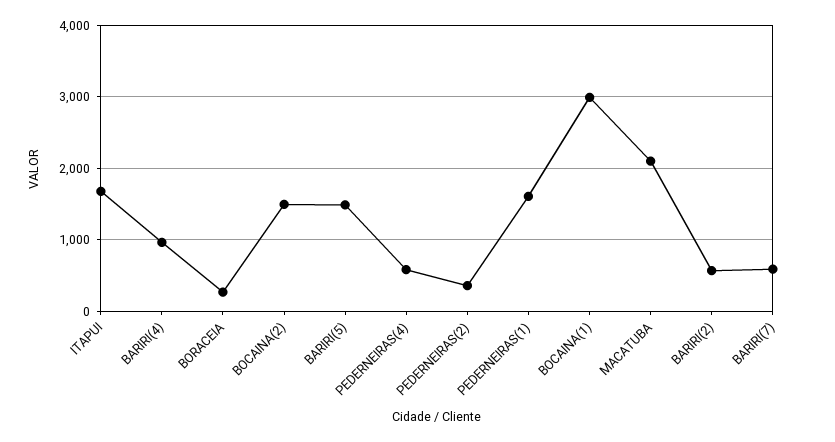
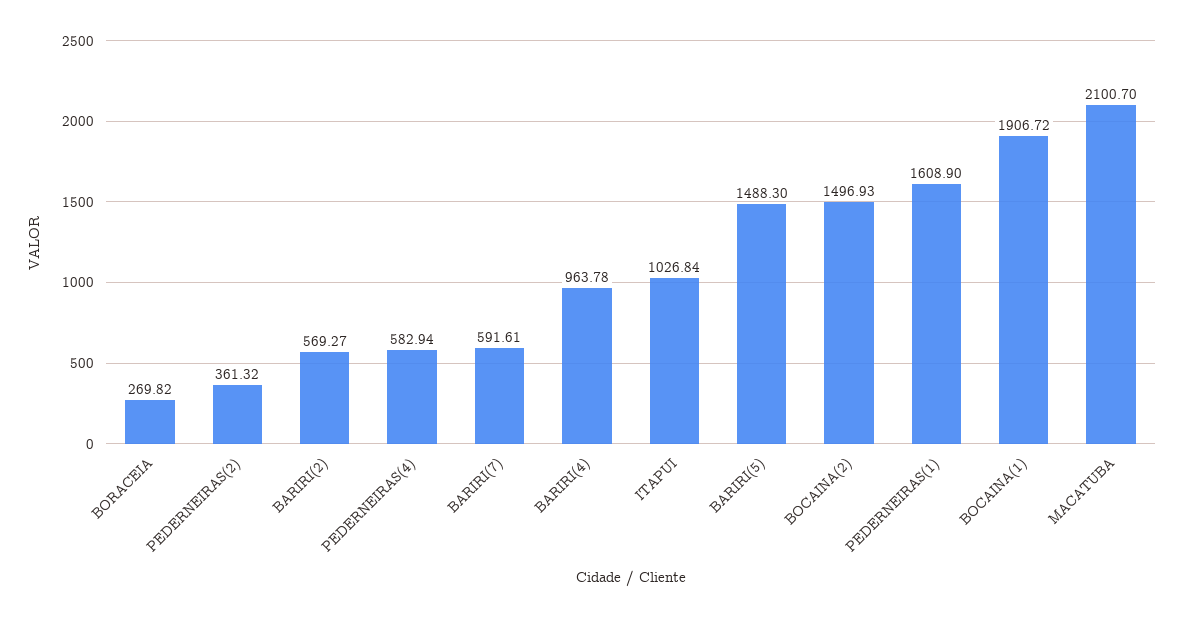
  {
-   "ITAPUI": 1700,
+   "ITAPUI": 1026.84,
    "BARIRI(4)": 963.78,
    "BORACEIA": 269.82,
    "BOCAINA(2)": 1496.93,
    "BARIRI(5)": 1488.3,
    "PEDERNEIRAS(4)": 582.94,
    "PEDERNEIRAS(2)": 361.32,
    "PEDERNEIRAS(1)": 1608.9,
-   "BOCAINA(1)": 3000,
+   "BOCAINA(1)": 1906.72,
    "MACATUBA": 2100.7,
    "BARIRI(2)": 569.27,
    "BARIRI(7)": 591.61
  }

